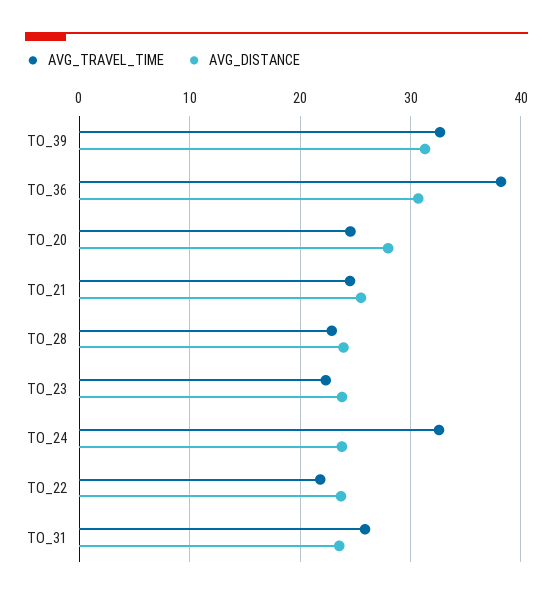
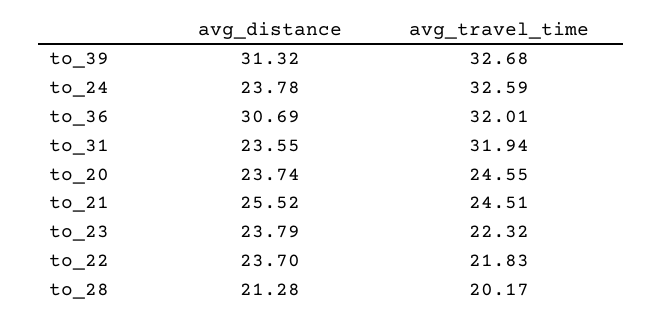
  {
    "AVG_TRAVEL_TIME": {
      "TO_39": 32.68,
-     "TO_36": 38,
+     "TO_36": 32.01,
      "TO_20": 24.55,
      "TO_21": 24.51,
-     "TO_28": 23,
+     "TO_28": 20.17,
      "TO_23": 22.32,
      "TO_24": 32.59,
      "TO_22": 21.83,
-     "TO_31": 26
+     "TO_31": 31.94
    },
    "AVG_DISTANCE": {
      "TO_39": 31.32,
      "TO_36": 30.69,
-     "TO_20": 28,
+     "TO_20": 23.74,
      "TO_21": 25.52,
-     "TO_28": 24,
+     "TO_28": 21.28,
      "TO_23": 23.79,
      "TO_24": 23.78,
      "TO_22": 23.7,
      "TO_31": 23.55
    }
  }

